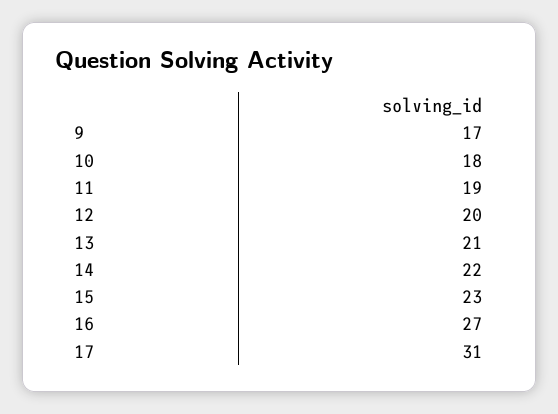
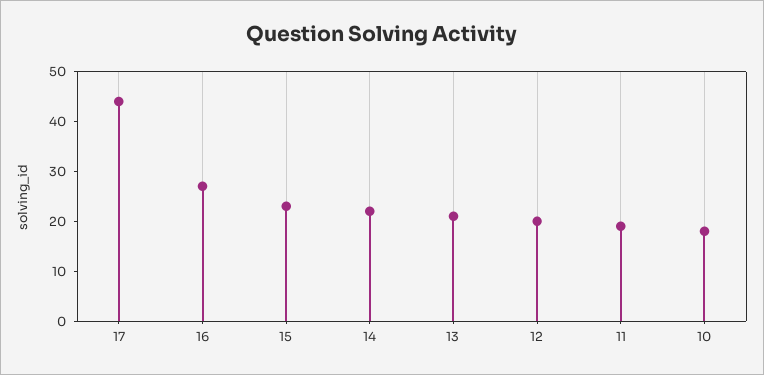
  {
-   "9": 17,
    "10": 18,
    "11": 19,
    "12": 20,
    "13": 21,
    "14": 22,
    "15": 23,
    "16": 27,
-   "17": 31
+   "17": 45
  }

